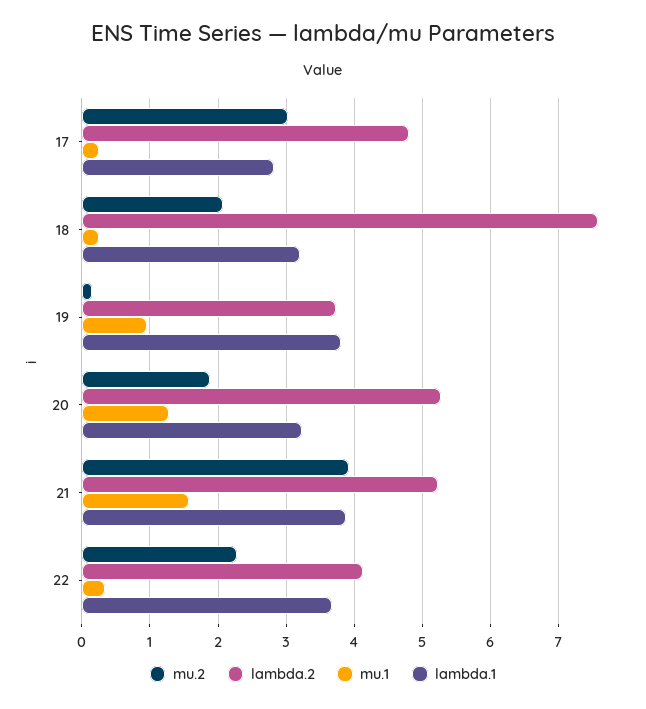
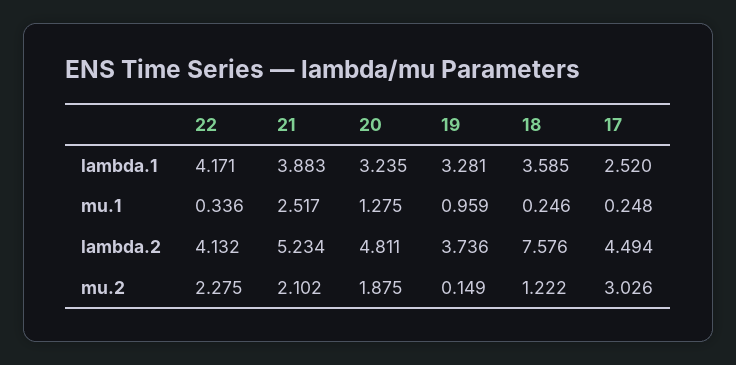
  {
    "mu.2": {
      "17": 3.026,
-     "18": 2.1,
+     "18": 1.222,
      "19": 0.149,
      "20": 1.875,
-     "21": 3.9,
+     "21": 2.102,
      "22": 2.275
    },
    "lambda.2": {
-     "17": 4.8,
+     "17": 4.494,
      "18": 7.576,
      "19": 3.736,
-     "20": 5.3,
+     "20": 4.811,
      "21": 5.234,
      "22": 4.132
    },
    "mu.1": {
      "17": 0.248,
      "18": 0.246,
      "19": 0.959,
      "20": 1.275,
-     "21": 1.6,
+     "21": 2.517,
      "22": 0.336
    },
    "lambda.1": {
-     "17": 2.8,
+     "17": 2.52,
-     "18": 3.2,
+     "18": 3.585,
-     "19": 3.8,
+     "19": 3.281,
      "20": 3.235,
      "21": 3.883,
-     "22": 3.7
+     "22": 4.171
    }
  }

